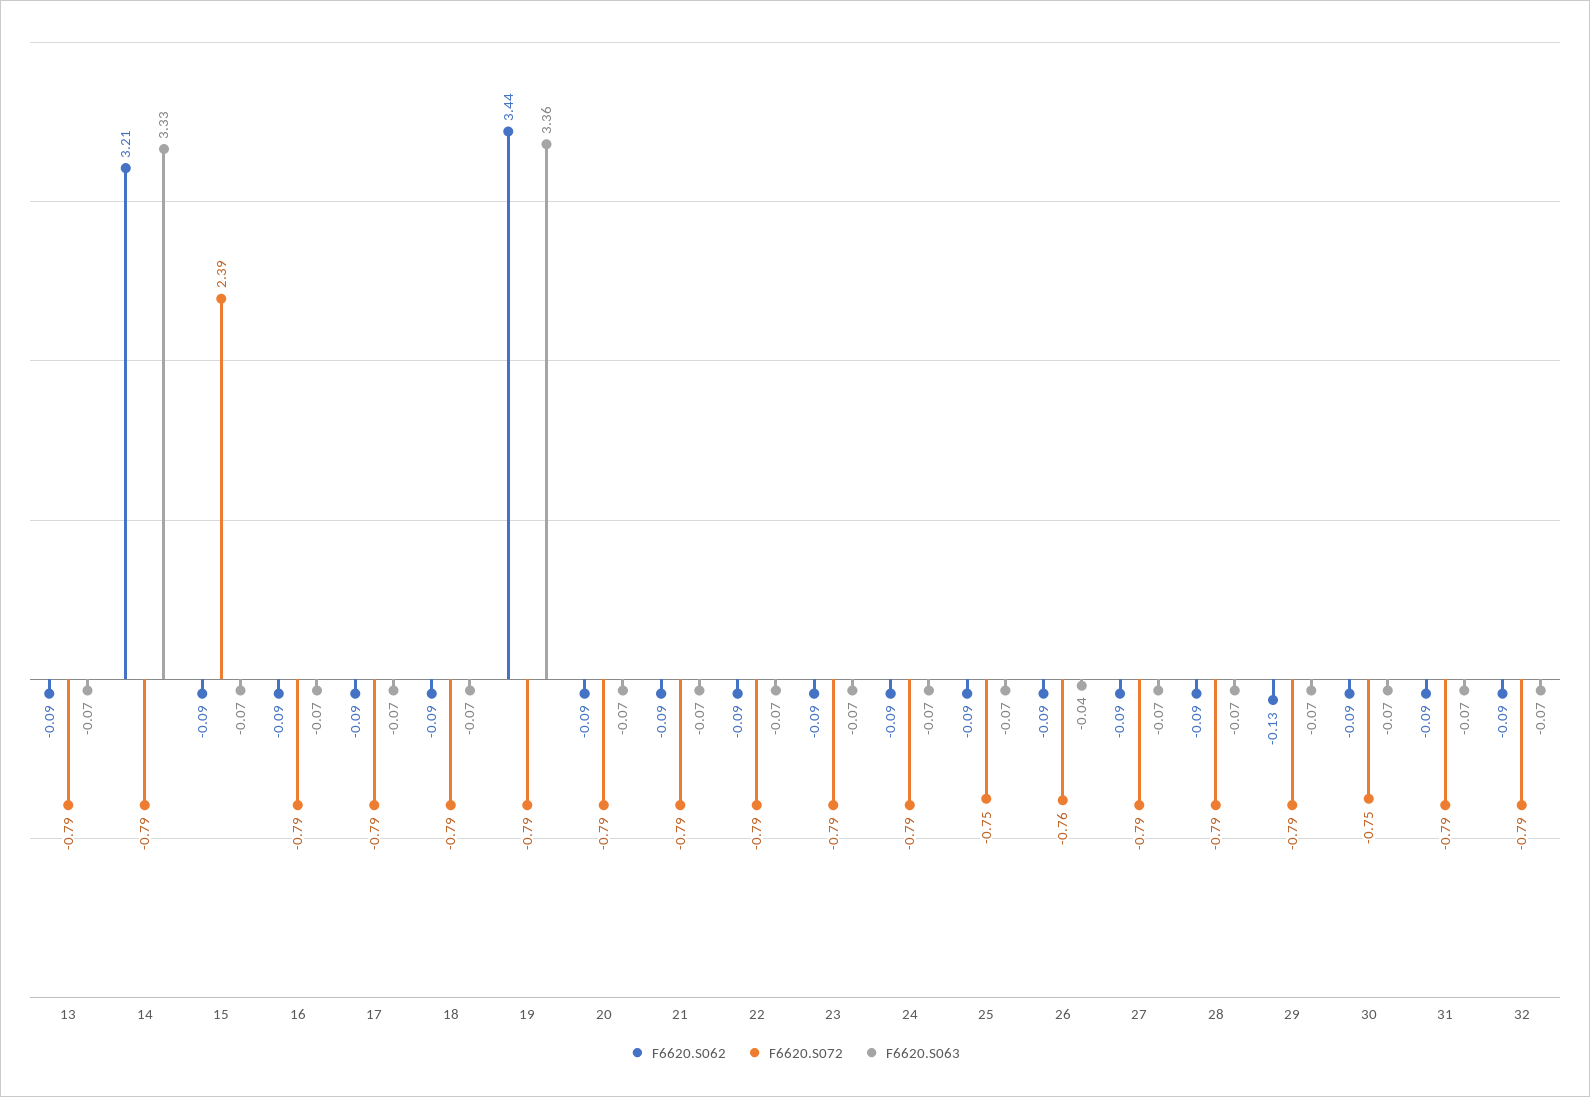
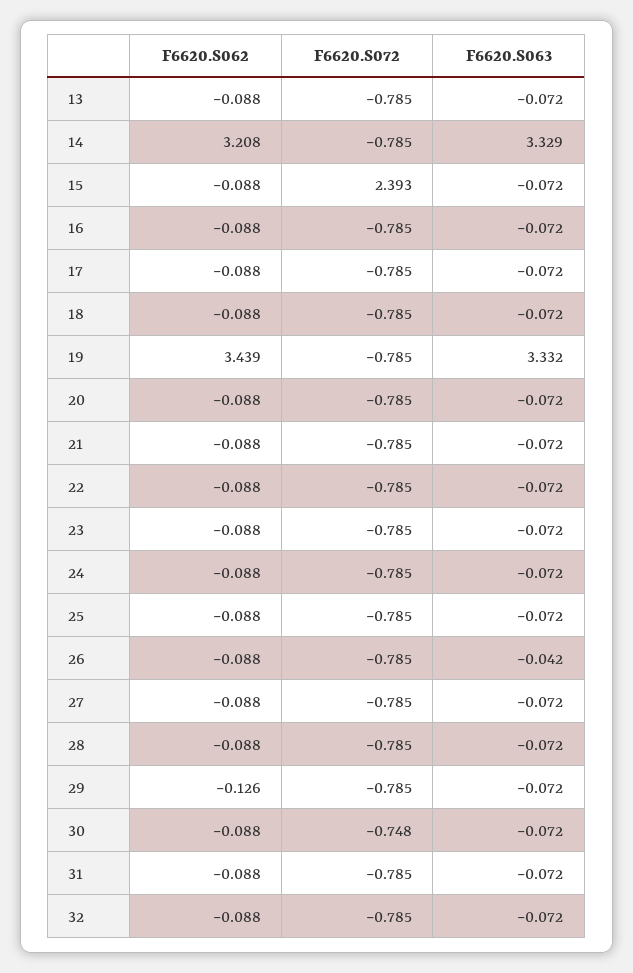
  {
    "F6620.S062": {
      "13": -0.088,
      "14": 3.208,
      "15": -0.088,
      "16": -0.088,
      "17": -0.088,
      "18": -0.088,
      "19": 3.439,
      "20": -0.088,
      "21": -0.088,
      "22": -0.088,
      "23": -0.088,
      "24": -0.088,
      "25": -0.088,
      "26": -0.088,
      "27": -0.088,
      "28": -0.088,
      "29": -0.126,
      "30": -0.088,
      "31": -0.088,
      "32": -0.088
    },
    "F6620.S072": {
      "13": -0.785,
      "14": -0.785,
      "15": 2.393,
      "16": -0.785,
      "17": -0.785,
      "18": -0.785,
      "19": -0.785,
      "20": -0.785,
      "21": -0.785,
      "22": -0.785,
      "23": -0.785,
      "24": -0.785,
-     "25": -0.75,
+     "25": -0.785,
-     "26": -0.76,
+     "26": -0.785,
      "27": -0.785,
      "28": -0.785,
      "29": -0.785,
      "30": -0.748,
      "31": -0.785,
      "32": -0.785
    },
    "F6620.S063": {
      "13": -0.072,
      "14": 3.329,
      "15": -0.072,
      "16": -0.072,
      "17": -0.072,
      "18": -0.072,
-     "19": 3.36,
+     "19": 3.332,
      "20": -0.072,
      "21": -0.072,
      "22": -0.072,
      "23": -0.072,
      "24": -0.072,
      "25": -0.072,
      "26": -0.042,
      "27": -0.072,
      "28": -0.072,
      "29": -0.072,
      "30": -0.072,
      "31": -0.072,
      "32": -0.072
    }
  }

